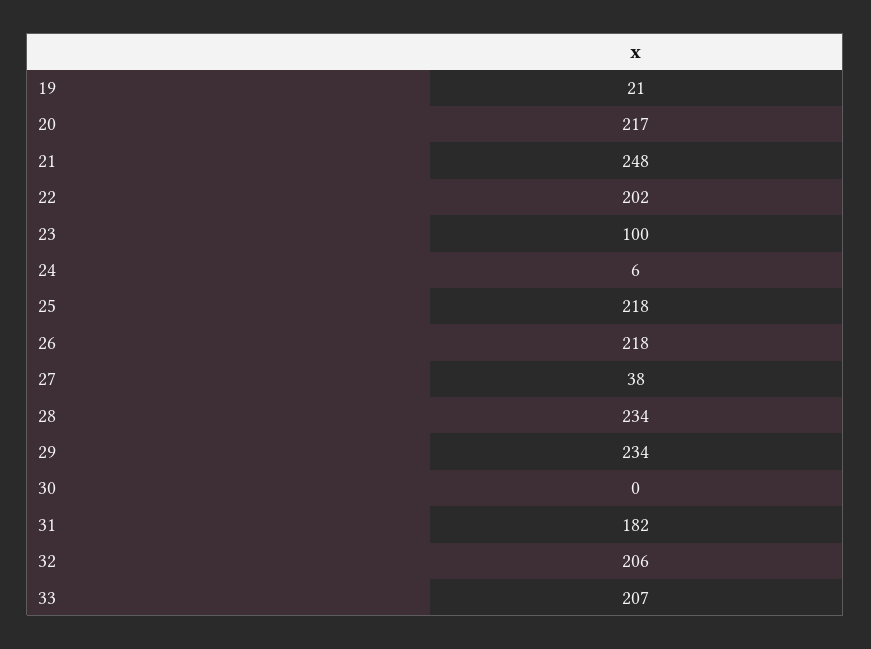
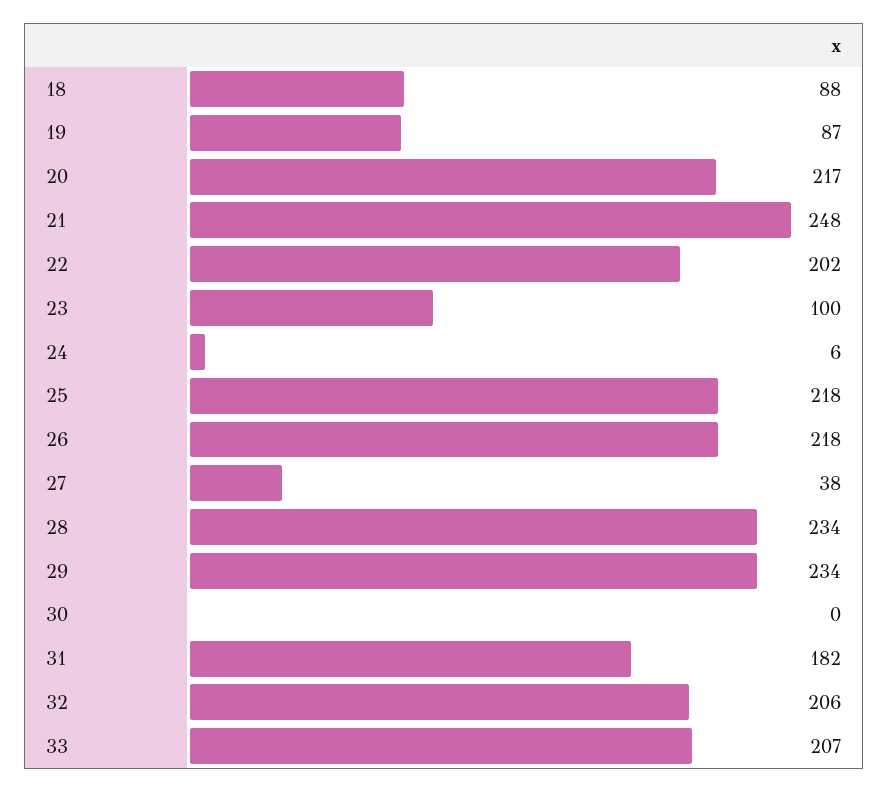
  {
-   "19": 21,
+   "19": 87,
    "20": 217,
    "21": 248,
    "22": 202,
    "23": 100,
    "24": 6,
    "25": 218,
    "26": 218,
    "27": 38,
    "28": 234,
    "29": 234,
    "30": 0,
    "31": 182,
    "32": 206,
-   "33": 207
+   "33": 207,
+   "18": 88
  }

